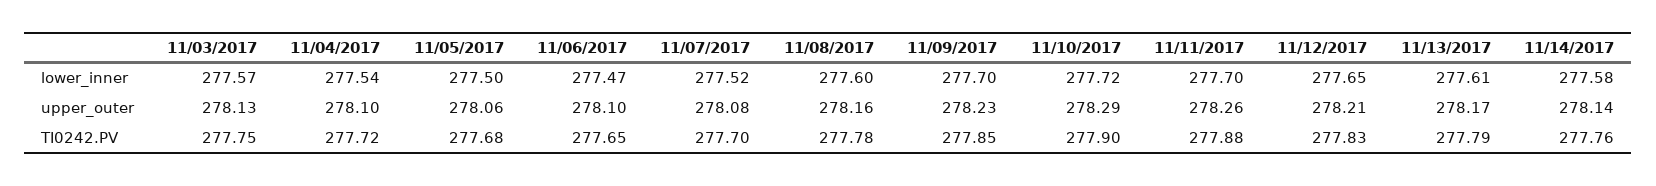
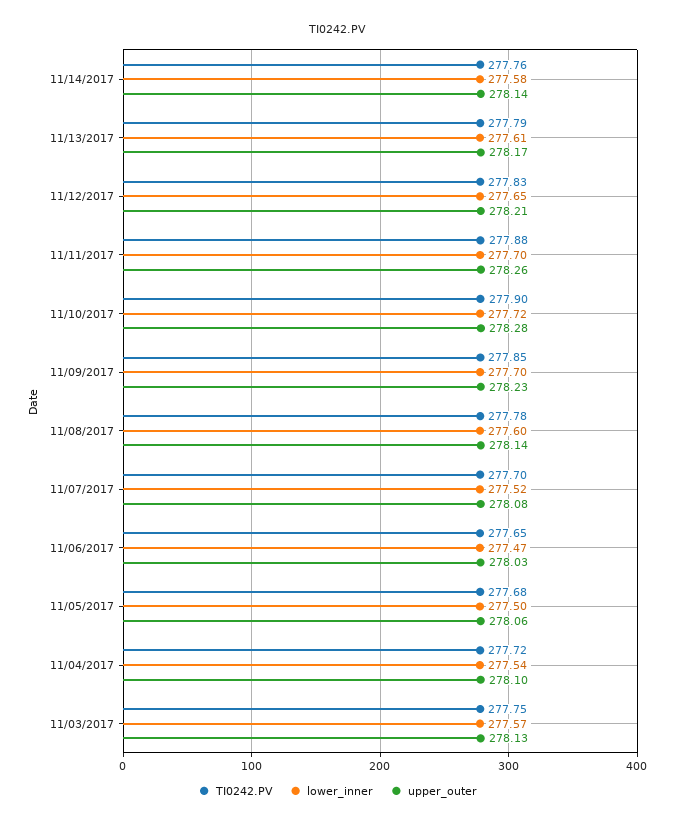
  {
    "lower_inner": {
      "11/03/2017": 277.57,
      "11/04/2017": 277.54,
      "11/05/2017": 277.5,
      "11/06/2017": 277.47,
      "11/07/2017": 277.52,
      "11/08/2017": 277.6,
      "11/09/2017": 277.7,
      "11/10/2017": 277.72,
      "11/11/2017": 277.7,
      "11/12/2017": 277.65,
      "11/13/2017": 277.61,
      "11/14/2017": 277.58
    },
    "upper_outer": {
      "11/03/2017": 278.13,
      "11/04/2017": 278.1,
      "11/05/2017": 278.06,
-     "11/06/2017": 278.1,
+     "11/06/2017": 278.03,
      "11/07/2017": 278.08,
-     "11/08/2017": 278.16,
+     "11/08/2017": 278.14,
      "11/09/2017": 278.23,
-     "11/10/2017": 278.29,
+     "11/10/2017": 278.28,
      "11/11/2017": 278.26,
      "11/12/2017": 278.21,
      "11/13/2017": 278.17,
      "11/14/2017": 278.14
    },
    "TI0242.PV": {
      "11/03/2017": 277.75,
      "11/04/2017": 277.72,
      "11/05/2017": 277.68,
      "11/06/2017": 277.65,
      "11/07/2017": 277.7,
      "11/08/2017": 277.78,
      "11/09/2017": 277.85,
      "11/10/2017": 277.9,
      "11/11/2017": 277.88,
      "11/12/2017": 277.83,
      "11/13/2017": 277.79,
      "11/14/2017": 277.76
    }
  }

